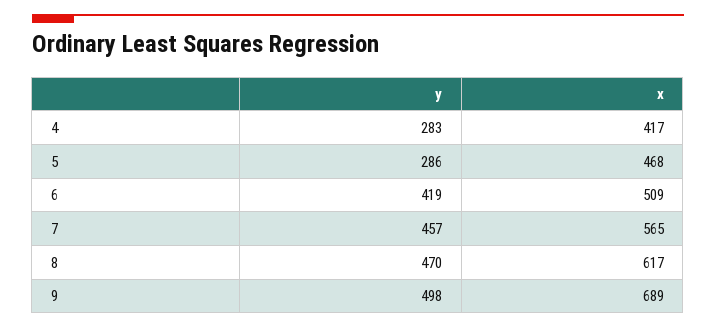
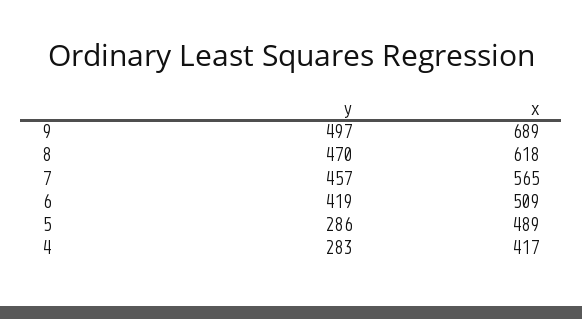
  {
    "y": {
      "4": 283,
      "5": 286,
      "6": 419,
      "7": 457,
      "8": 470,
-     "9": 498
+     "9": 497
    },
    "x": {
      "4": 417,
-     "5": 468,
+     "5": 489,
      "6": 509,
      "7": 565,
-     "8": 617,
+     "8": 618,
      "9": 689
    }
  }

